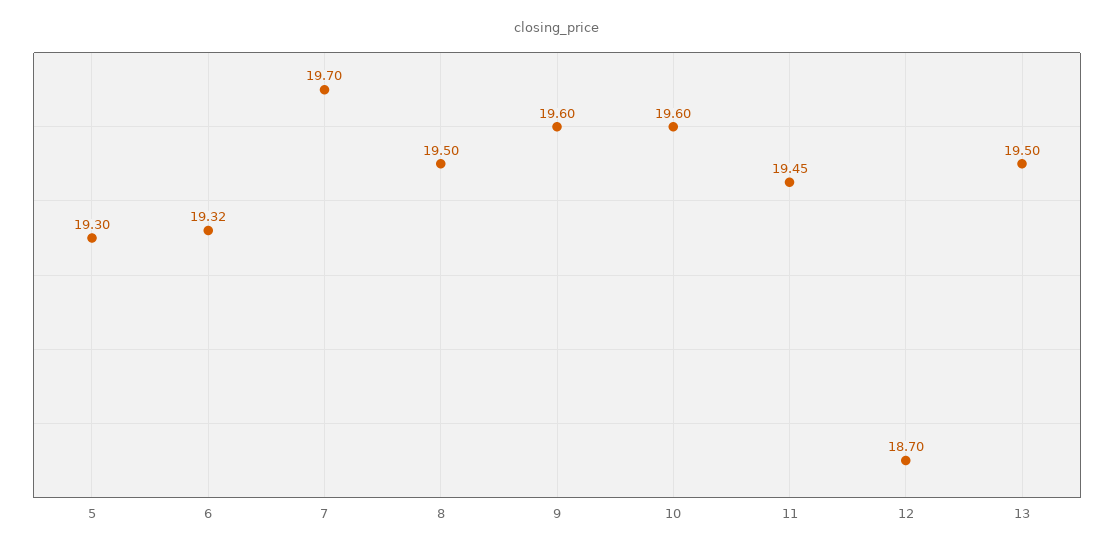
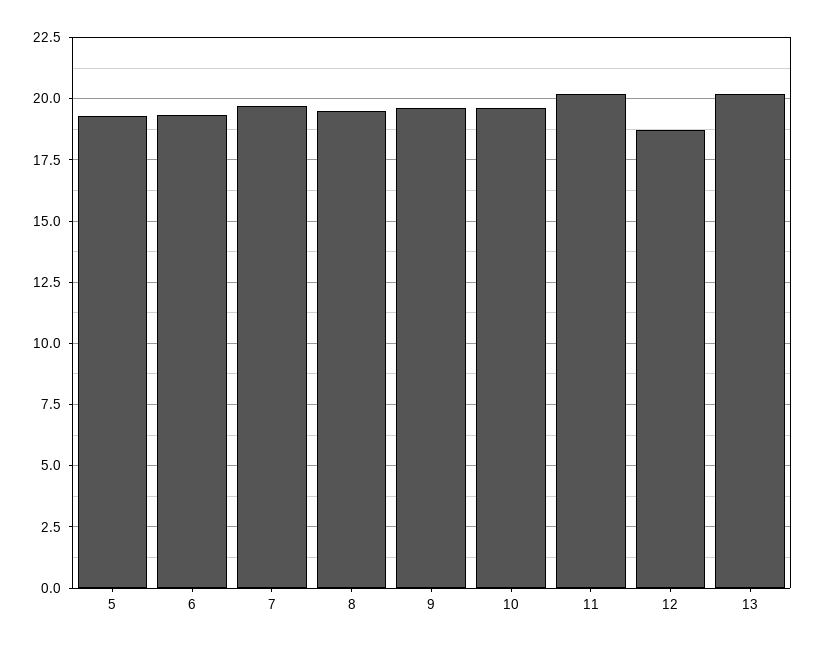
  {
    "5": 19.3,
    "6": 19.32,
    "7": 19.7,
    "8": 19.5,
    "9": 19.6,
    "10": 19.6,
-   "11": 19.45,
+   "11": 20.25,
    "12": 18.7,
-   "13": 19.5
+   "13": 20.25
  }

